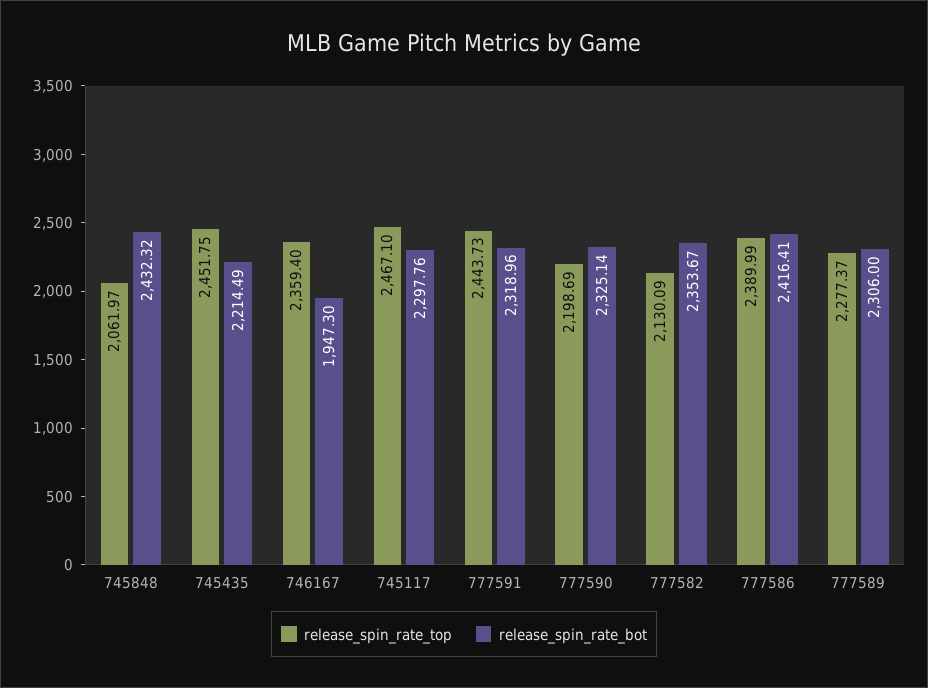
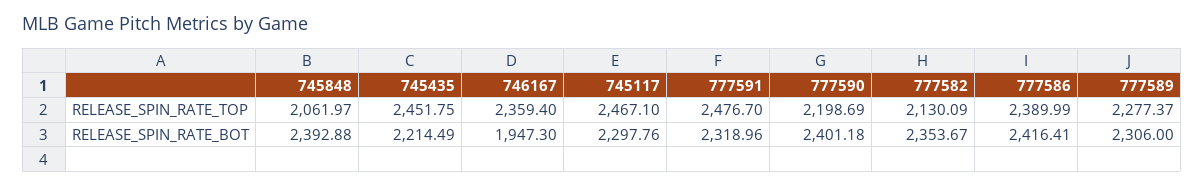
  {
    "release_spin_rate_top": {
      "745848": 2061.97,
      "745435": 2451.75,
      "746167": 2359.4,
      "745117": 2467.1,
-     "777591": 2443.73,
+     "777591": 2476.7,
      "777590": 2198.69,
      "777582": 2130.09,
      "777586": 2389.99,
      "777589": 2277.37
    },
    "release_spin_rate_bot": {
-     "745848": 2432.32,
+     "745848": 2392.88,
      "745435": 2214.49,
      "746167": 1947.3,
      "745117": 2297.76,
      "777591": 2318.96,
-     "777590": 2325.14,
+     "777590": 2401.18,
      "777582": 2353.67,
      "777586": 2416.41,
      "777589": 2306
    }
  }

